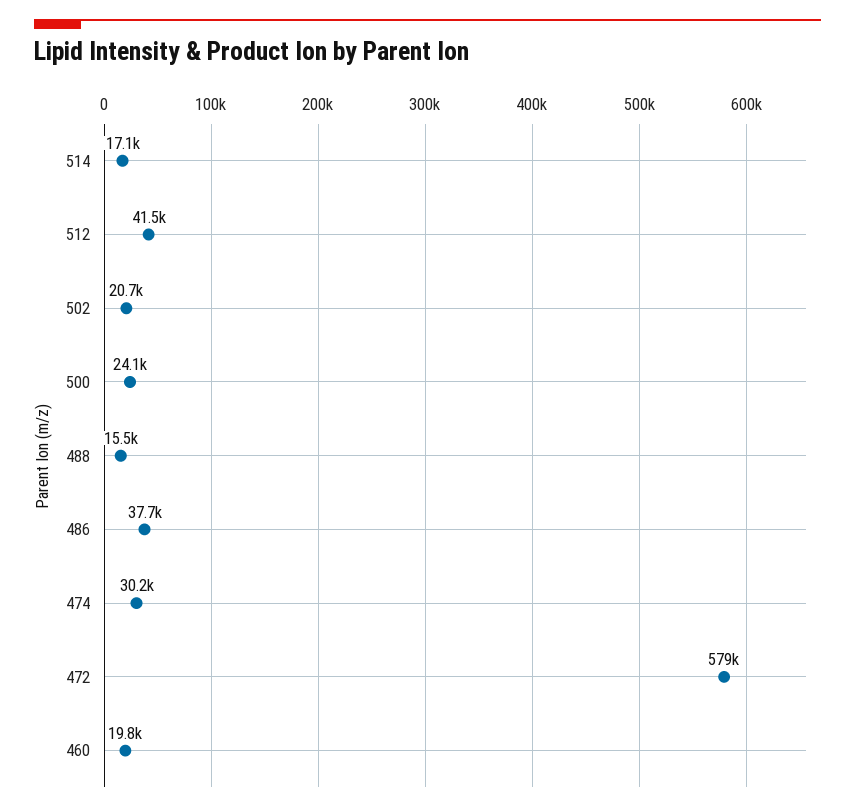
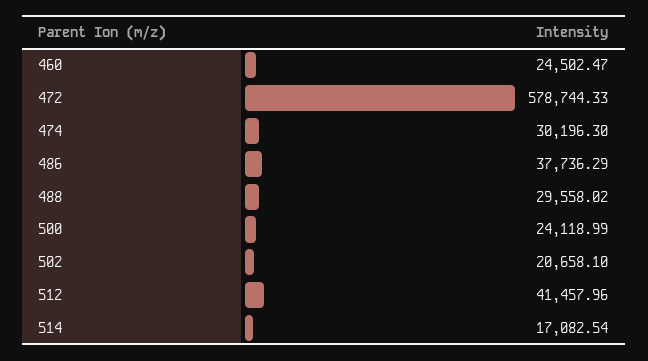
  {
    "514": 17082.54,
    "512": 41457.96,
    "502": 20658.1,
    "500": 24118.99,
-   "488": 15500,
+   "488": 29558.02,
    "486": 37736.29,
    "474": 30196.3,
    "472": 578744.33,
-   "460": 19800
+   "460": 24502.47
  }

